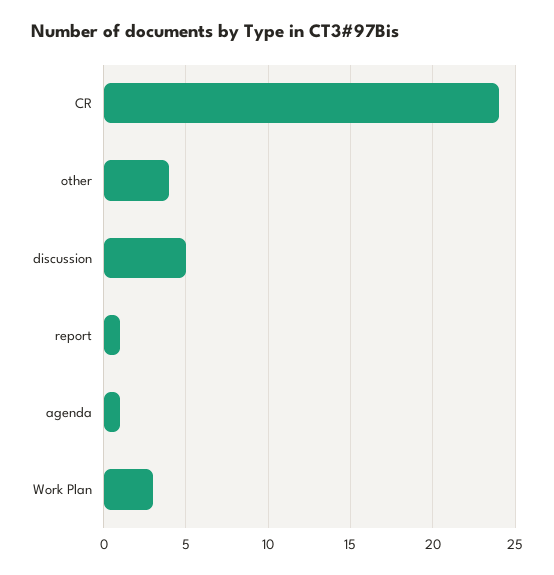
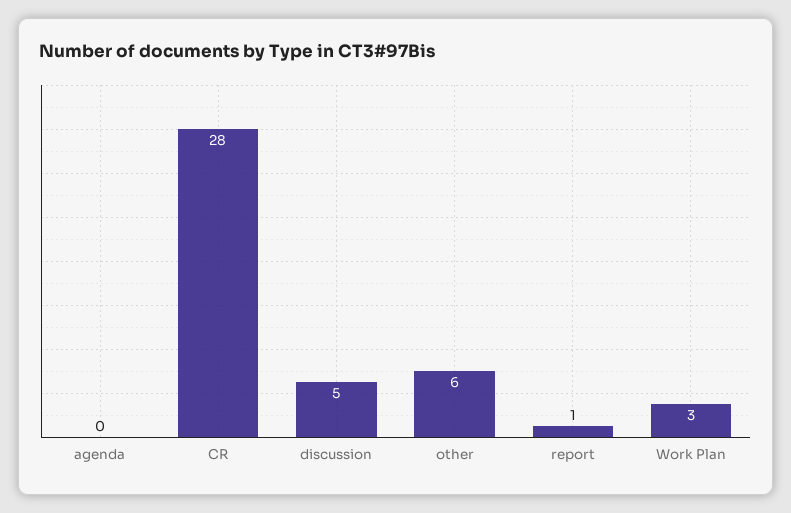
  {
-   "CR": 24,
+   "CR": 28,
-   "other": 4,
+   "other": 6,
    "discussion": 5,
    "report": 1,
-   "agenda": 1,
+   "agenda": 0,
    "Work Plan": 3
  }

